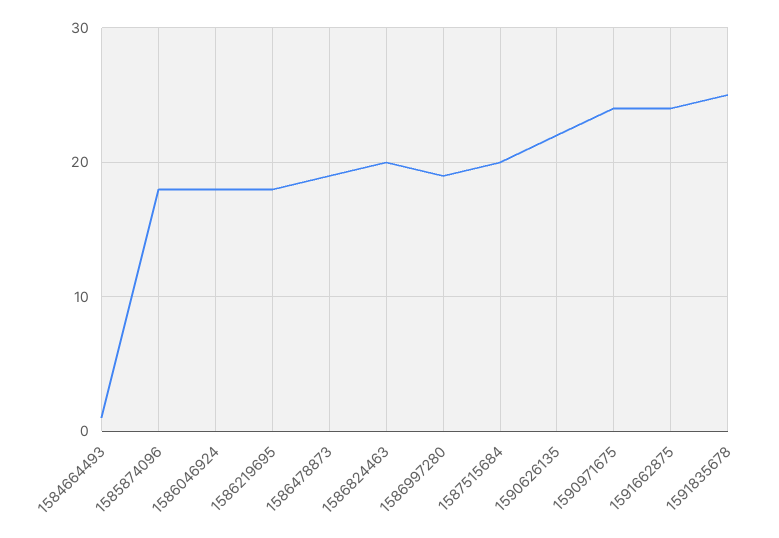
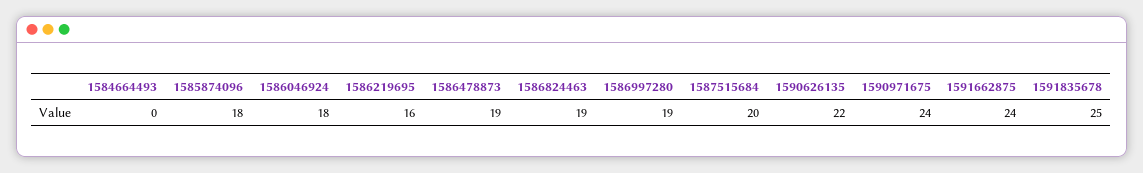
  {
-   "1584664493": 1,
+   "1584664493": 0,
    "1585874096": 18,
    "1586046924": 18,
-   "1586219695": 18,
+   "1586219695": 16,
    "1586478873": 19,
-   "1586824463": 20,
+   "1586824463": 19,
    "1586997280": 19,
    "1587515684": 20,
    "1590626135": 22,
    "1590971675": 24,
    "1591662875": 24,
    "1591835678": 25
  }

